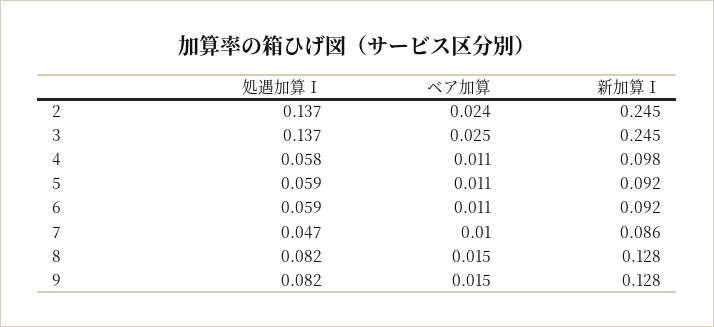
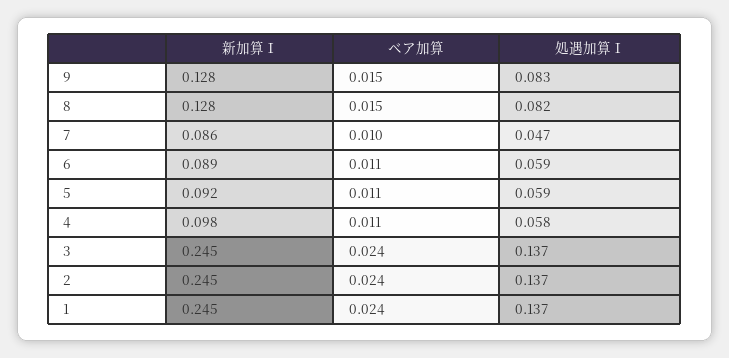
  {
    "処遇加算Ⅰ": {
      "2": 0.137,
      "3": 0.137,
      "4": 0.058,
      "5": 0.059,
      "6": 0.059,
      "7": 0.047,
      "8": 0.082,
-     "9": 0.082
+     "9": 0.083,
+     "1": 0.137
    },
    "ベア加算": {
      "2": 0.024,
-     "3": 0.025,
+     "3": 0.024,
      "4": 0.011,
      "5": 0.011,
      "6": 0.011,
      "7": 0.01,
      "8": 0.015,
-     "9": 0.015
+     "9": 0.015,
+     "1": 0.024
    },
    "新加算Ⅰ": {
      "2": 0.245,
      "3": 0.245,
      "4": 0.098,
      "5": 0.092,
-     "6": 0.092,
+     "6": 0.089,
      "7": 0.086,
      "8": 0.128,
-     "9": 0.128
+     "9": 0.128,
+     "1": 0.245
    }
  }

